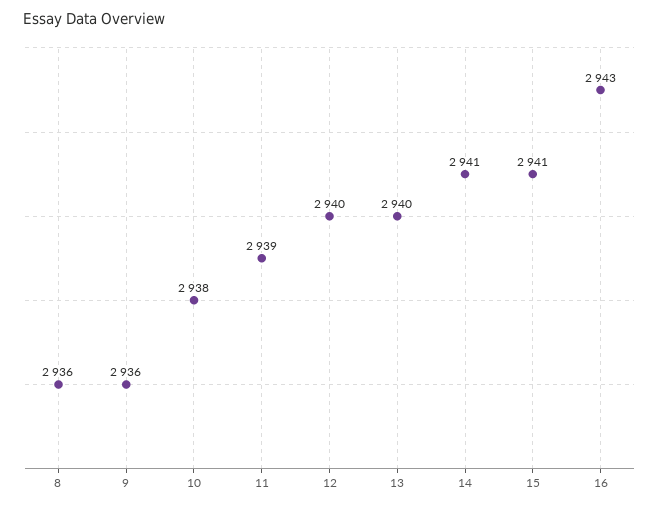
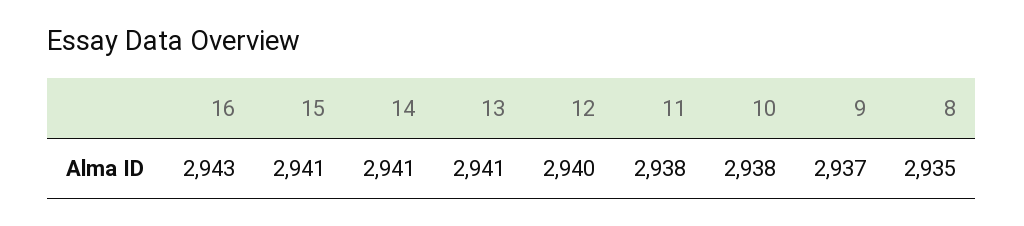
  {
-   "8": 2936,
+   "8": 2935,
-   "9": 2936,
+   "9": 2937,
    "10": 2938,
-   "11": 2939,
+   "11": 2938,
    "12": 2940,
-   "13": 2940,
+   "13": 2941,
    "14": 2941,
    "15": 2941,
    "16": 2943
  }

